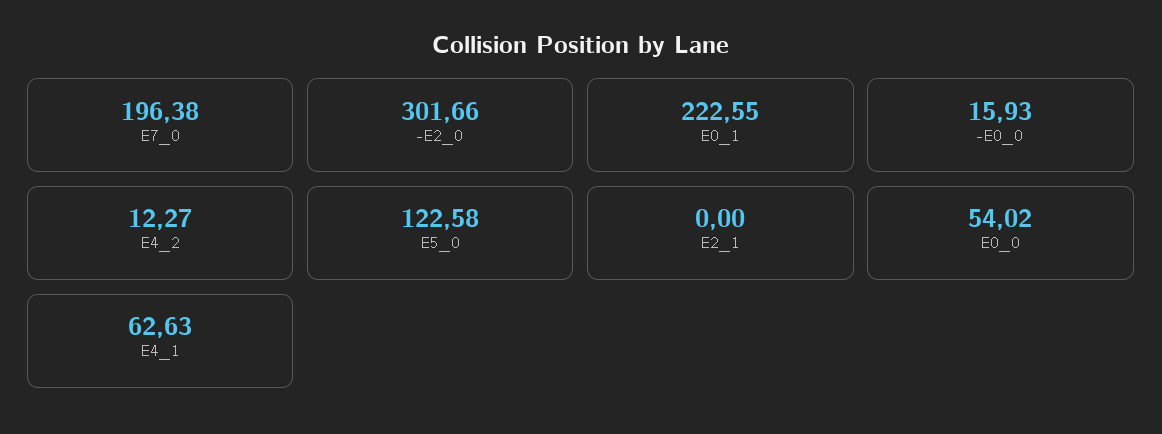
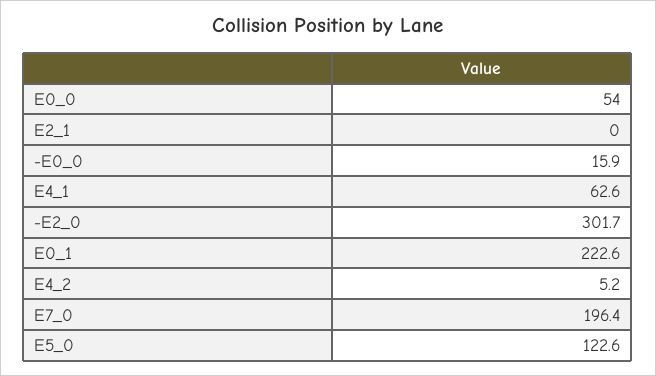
  {
    "E7_0": 196.38,
    "-E2_0": 301.66,
    "E0_1": 222.55,
    "-E0_0": 15.93,
-   "E4_2": 12.27,
+   "E4_2": 5.2,
    "E5_0": 122.58,
    "E2_1": 0,
    "E0_0": 54.02,
    "E4_1": 62.63
  }

